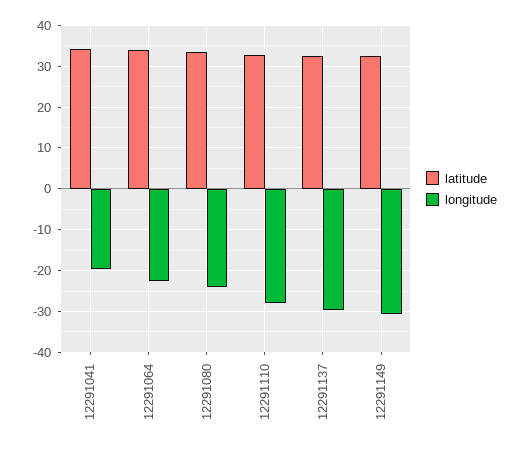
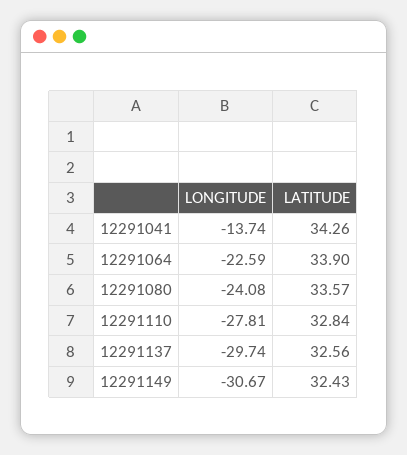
  {
    "latitude": {
      "12291041": 34.26,
      "12291064": 33.9,
      "12291080": 33.57,
      "12291110": 32.84,
      "12291137": 32.56,
      "12291149": 32.43
    },
    "longitude": {
-     "12291041": -20,
+     "12291041": -13.74,
      "12291064": -22.59,
      "12291080": -24.08,
      "12291110": -27.81,
      "12291137": -29.74,
      "12291149": -30.67
    }
  }

